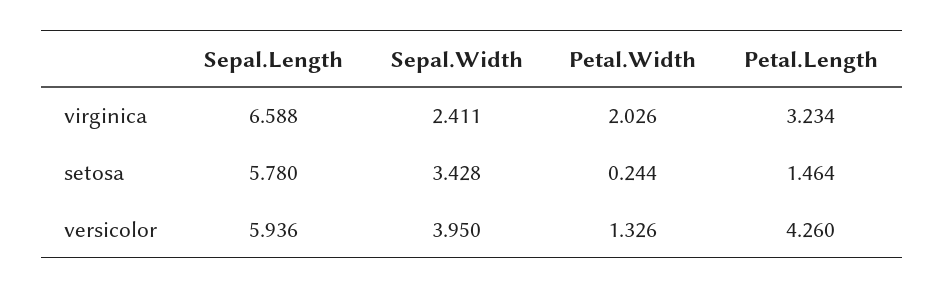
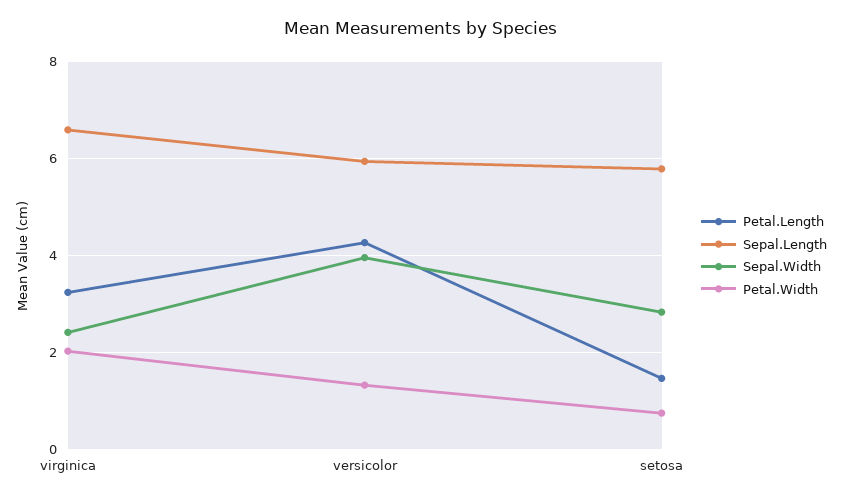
  {
    "Sepal.Length": {
      "virginica": 6.588,
      "setosa": 5.78,
      "versicolor": 5.936
    },
    "Sepal.Width": {
      "virginica": 2.411,
-     "setosa": 3.428,
+     "setosa": 2.8,
      "versicolor": 3.95
    },
    "Petal.Width": {
      "virginica": 2.026,
-     "setosa": 0.244,
+     "setosa": 0.8,
      "versicolor": 1.326
    },
    "Petal.Length": {
      "virginica": 3.234,
      "setosa": 1.464,
      "versicolor": 4.26
    }
  }

